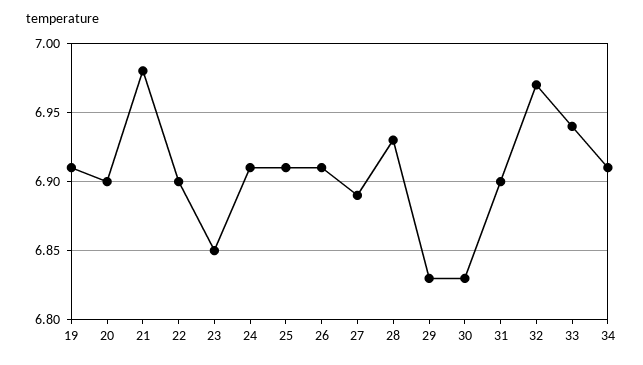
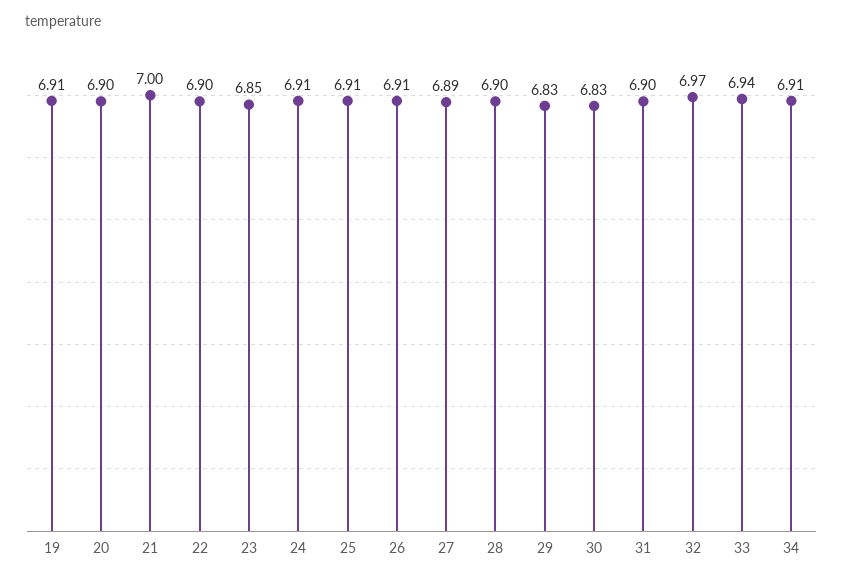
  {
    "19": 6.91,
    "20": 6.9,
-   "21": 6.98,
+   "21": 7,
    "22": 6.9,
    "23": 6.85,
    "24": 6.91,
    "25": 6.91,
    "26": 6.91,
    "27": 6.89,
-   "28": 6.93,
+   "28": 6.9,
    "29": 6.83,
    "30": 6.83,
    "31": 6.9,
    "32": 6.97,
    "33": 6.94,
    "34": 6.91
  }

